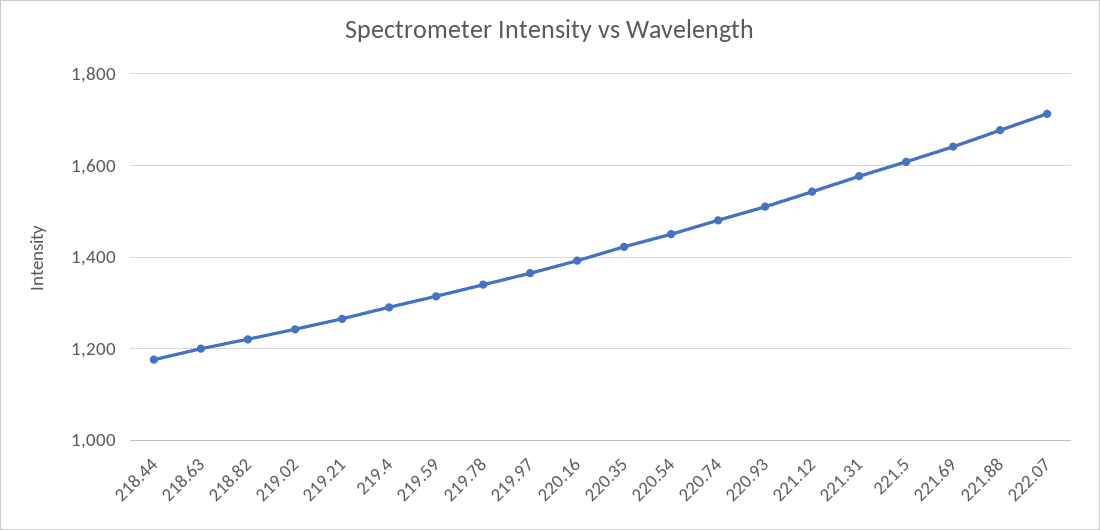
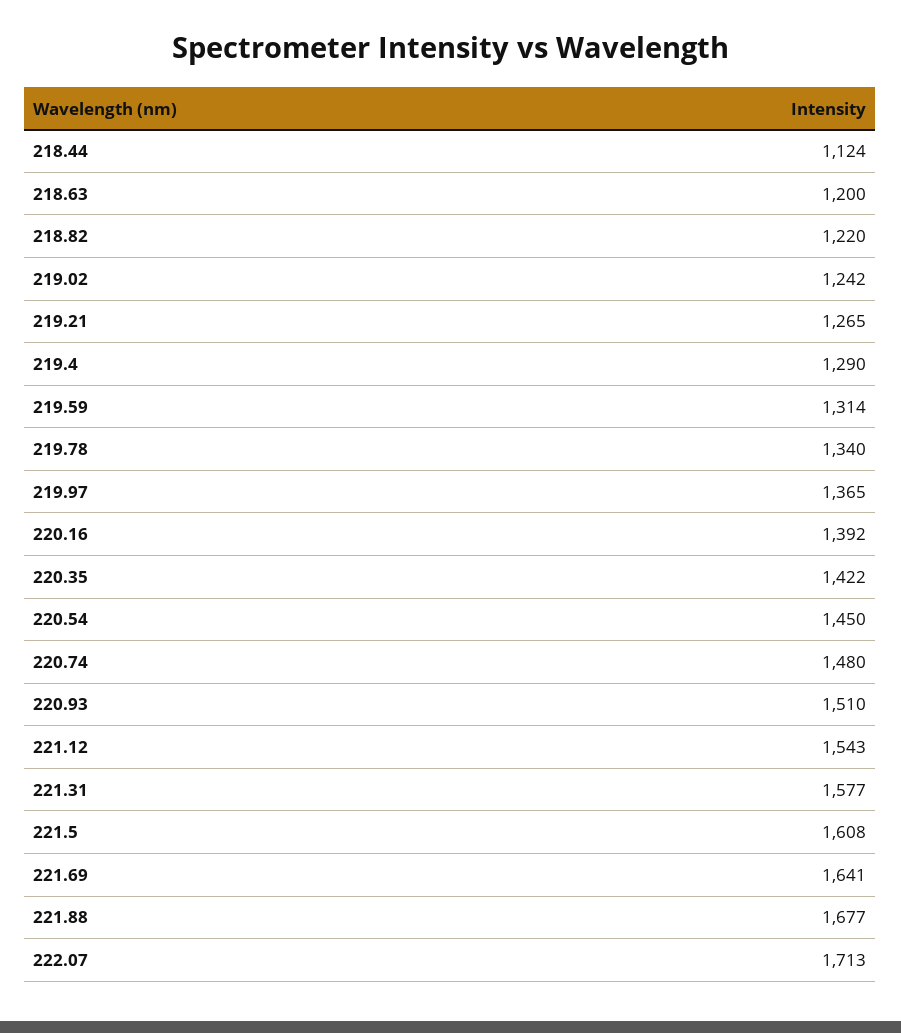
  {
-   "218.44": 1180,
+   "218.44": 1124,
    "218.63": 1200,
    "218.82": 1220,
    "219.02": 1242,
    "219.21": 1265,
    "219.4": 1290,
    "219.59": 1314,
    "219.78": 1340,
    "219.97": 1365,
    "220.16": 1392,
    "220.35": 1422,
    "220.54": 1450,
    "220.74": 1480,
    "220.93": 1510,
    "221.12": 1543,
    "221.31": 1577,
    "221.5": 1608,
    "221.69": 1641,
    "221.88": 1677,
    "222.07": 1713
  }

